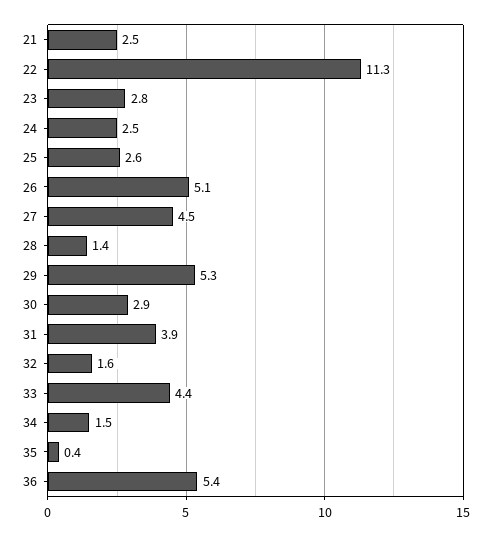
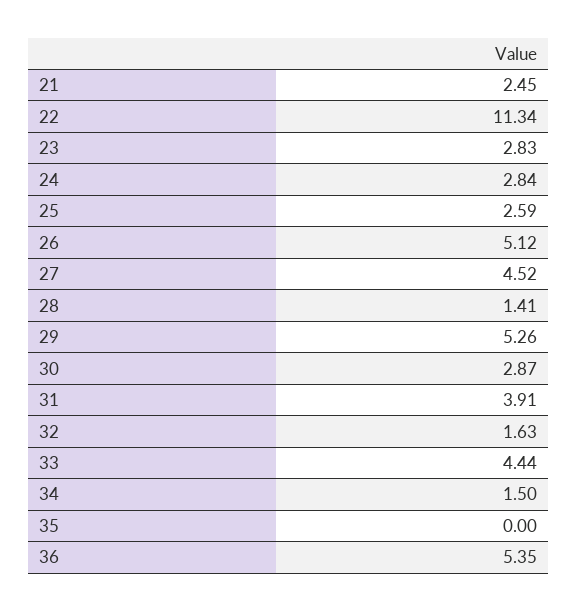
  {
    "21": 2.45,
    "22": 11.34,
    "23": 2.83,
-   "24": 2.5,
+   "24": 2.84,
    "25": 2.59,
    "26": 5.12,
    "27": 4.52,
    "28": 1.41,
    "29": 5.26,
    "30": 2.87,
    "31": 3.91,
    "32": 1.63,
    "33": 4.44,
    "34": 1.5,
-   "35": 0.4,
+   "35": 0,
    "36": 5.35
  }

